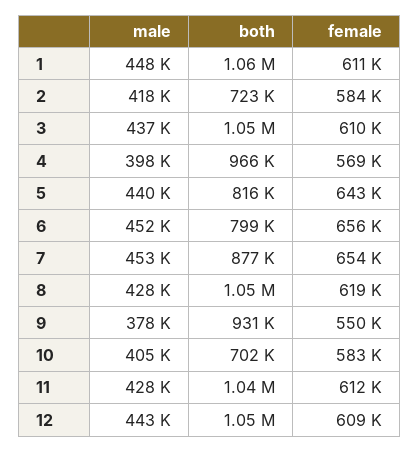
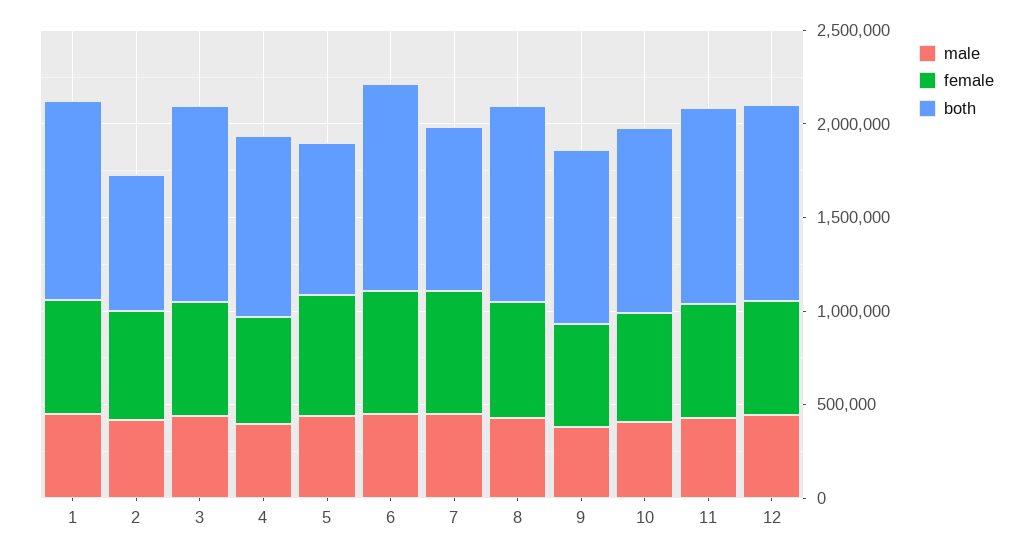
  {
    "male": {
      "1": 448000,
      "2": 418000,
      "3": 437000,
      "4": 398000,
      "5": 440000,
      "6": 452000,
      "7": 453000,
      "8": 428000,
      "9": 378000,
      "10": 405000,
      "11": 428000,
      "12": 443000
    },
    "both": {
      "1": 1060000,
      "2": 723000,
      "3": 1050000,
      "4": 966000,
      "5": 816000,
-     "6": 799000,
+     "6": 1100000,
      "7": 877000,
      "8": 1050000,
      "9": 931000,
-     "10": 702000,
+     "10": 1000000,
      "11": 1040000,
      "12": 1050000
    },
    "female": {
      "1": 611000,
      "2": 584000,
      "3": 610000,
      "4": 569000,
      "5": 643000,
      "6": 656000,
      "7": 654000,
      "8": 619000,
      "9": 550000,
      "10": 583000,
      "11": 612000,
      "12": 609000
    }
  }

